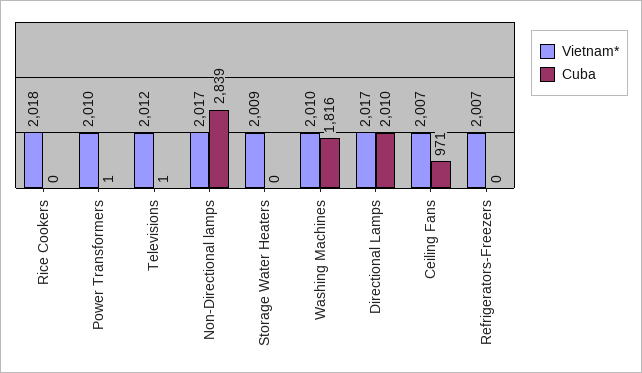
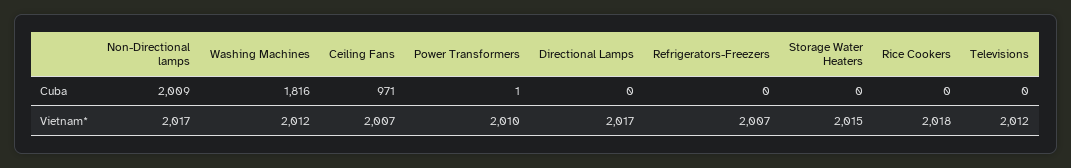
  {
    "Vietnam*": {
      "Rice Cookers": 2018,
      "Power Transformers": 2010,
      "Televisions": 2012,
      "Non-Directional lamps": 2017,
-     "Storage Water Heaters": 2009,
+     "Storage Water Heaters": 2015,
-     "Washing Machines": 2010,
+     "Washing Machines": 2012,
      "Directional Lamps": 2017,
      "Ceiling Fans": 2007,
      "Refrigerators-Freezers": 2007
    },
    "Cuba": {
      "Rice Cookers": 0,
      "Power Transformers": 1,
-     "Televisions": 1,
+     "Televisions": 0,
-     "Non-Directional lamps": 2839,
+     "Non-Directional lamps": 2009,
      "Storage Water Heaters": 0,
      "Washing Machines": 1816,
-     "Directional Lamps": 2010,
+     "Directional Lamps": 0,
      "Ceiling Fans": 971,
      "Refrigerators-Freezers": 0
    }
  }

